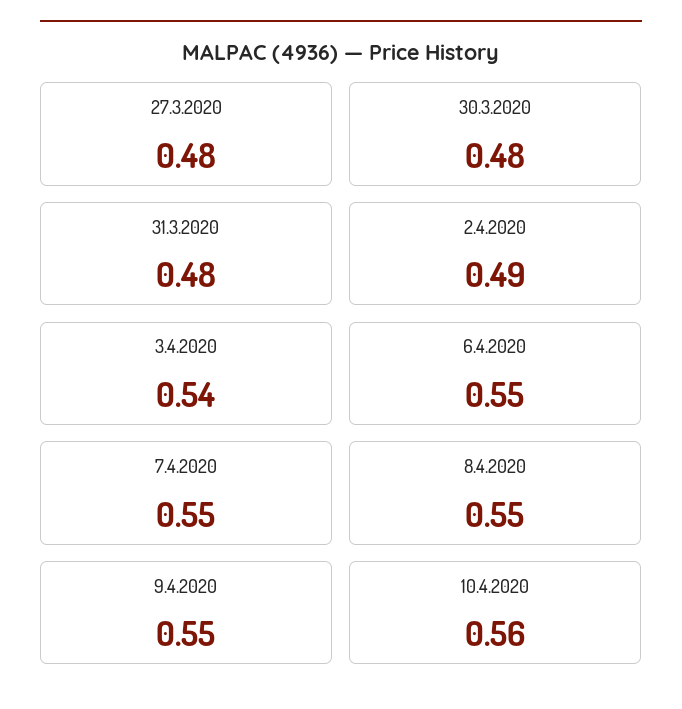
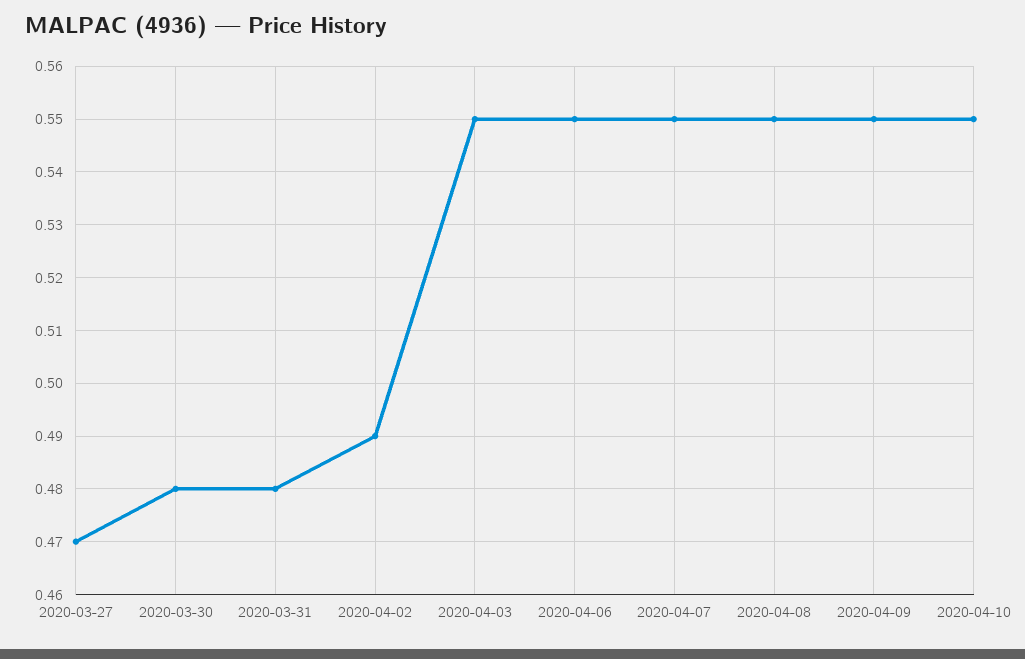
  {
-   "27.3.2020": 0.48,
+   "27.3.2020": 0.47,
    "30.3.2020": 0.48,
    "31.3.2020": 0.48,
    "2.4.2020": 0.49,
-   "3.4.2020": 0.54,
+   "3.4.2020": 0.55,
    "6.4.2020": 0.55,
    "7.4.2020": 0.55,
    "8.4.2020": 0.55,
    "9.4.2020": 0.55,
-   "10.4.2020": 0.56
+   "10.4.2020": 0.55
  }

